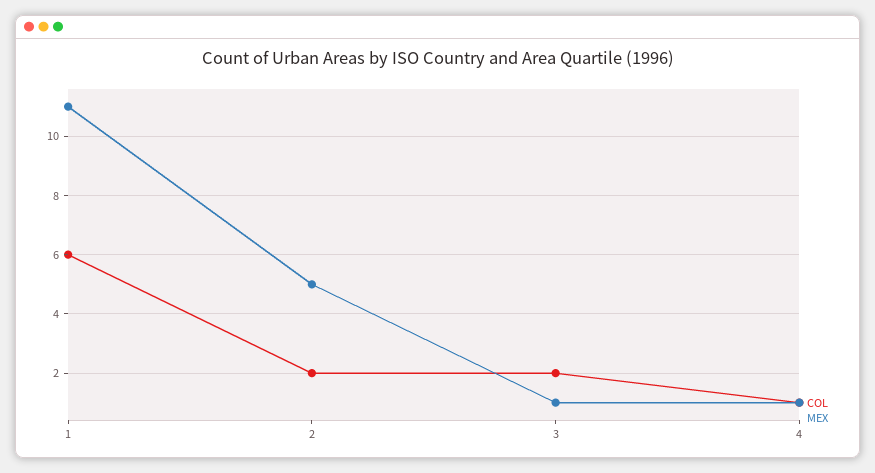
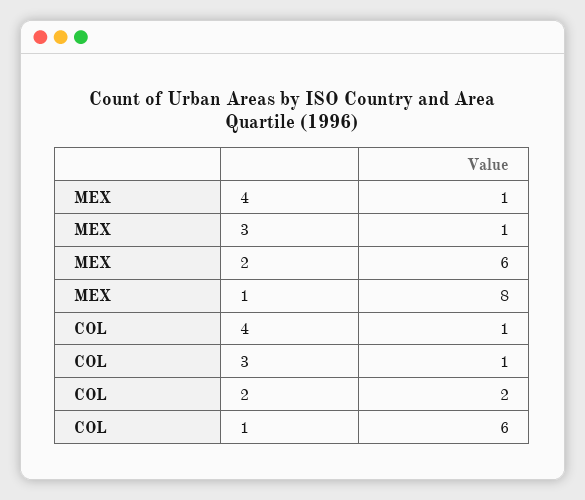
  {
    "COL": {
      "1": 6,
      "2": 2,
-     "3": 2,
+     "3": 1,
      "4": 1
    },
    "MEX": {
-     "1": 11,
+     "1": 8,
-     "2": 5,
+     "2": 6,
      "3": 1,
      "4": 1
    }
  }

